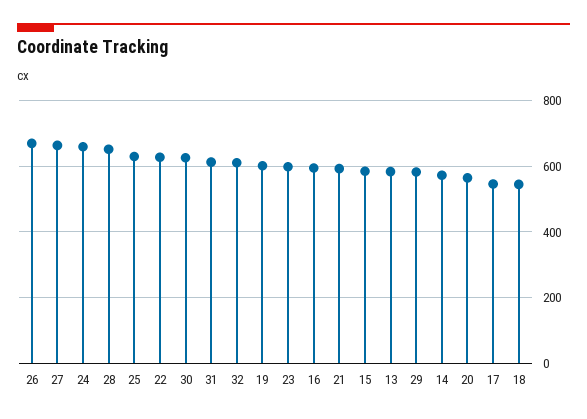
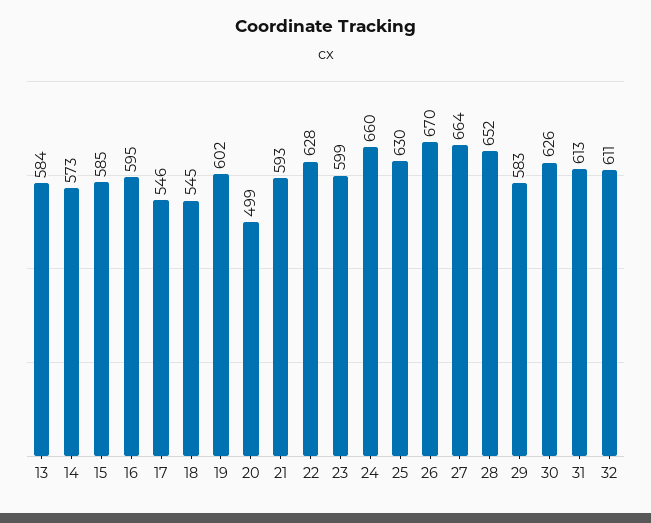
  {
    "26": 670,
    "27": 664,
    "24": 660,
    "28": 652,
    "25": 630,
    "22": 628,
    "30": 626,
    "31": 613,
    "32": 611,
    "19": 602,
    "23": 599,
    "16": 595,
    "21": 593,
    "15": 585,
    "13": 584,
    "29": 583,
    "14": 573,
-   "20": 560,
+   "20": 499,
    "17": 546,
    "18": 545
  }

